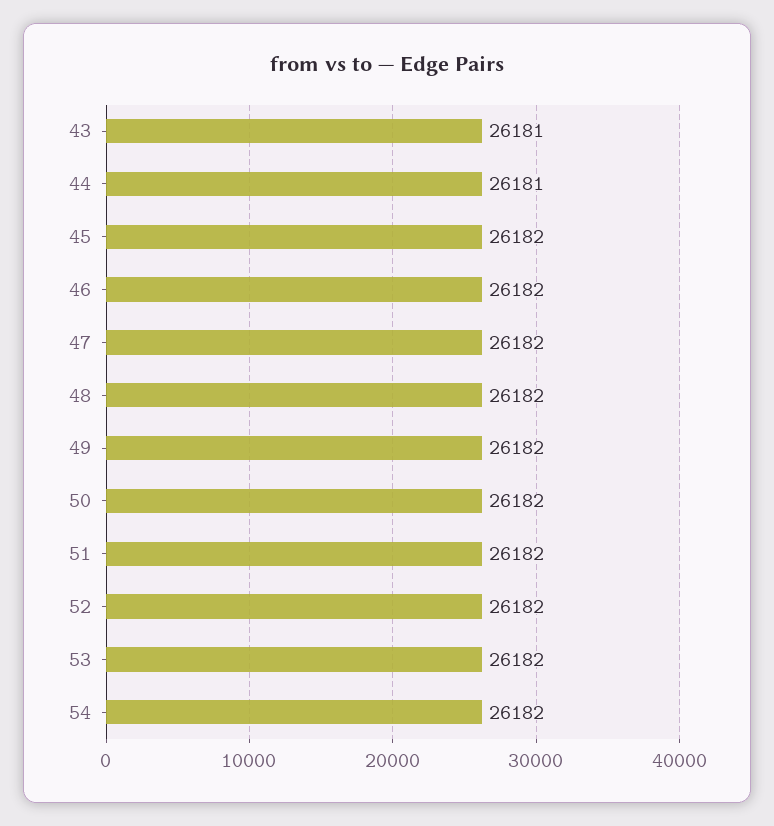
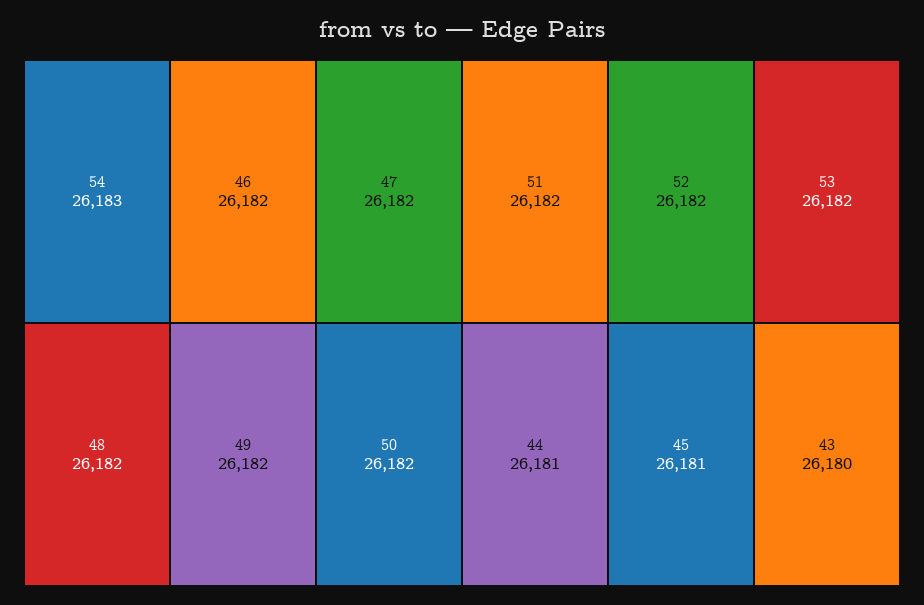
  {
-   "43": 26181,
+   "43": 26180,
    "44": 26181,
-   "45": 26182,
+   "45": 26181,
    "46": 26182,
    "47": 26182,
    "48": 26182,
    "49": 26182,
    "50": 26182,
    "51": 26182,
    "52": 26182,
    "53": 26182,
-   "54": 26182
+   "54": 26183
  }

